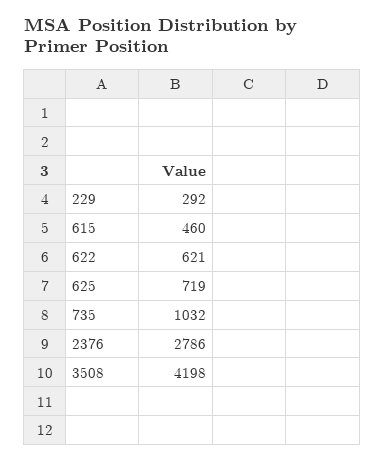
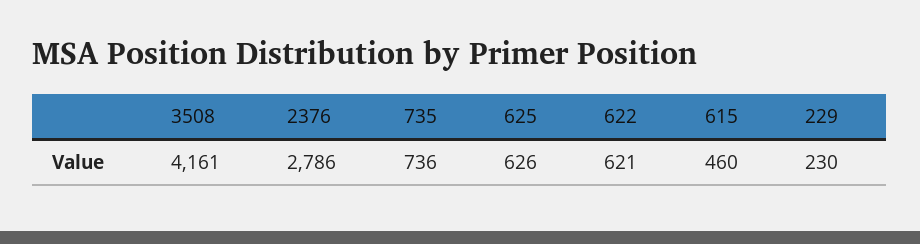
  {
-   "229": 292,
+   "229": 230,
    "615": 460,
    "622": 621,
-   "625": 719,
+   "625": 626,
-   "735": 1032,
+   "735": 736,
    "2376": 2786,
-   "3508": 4198
+   "3508": 4161
  }

